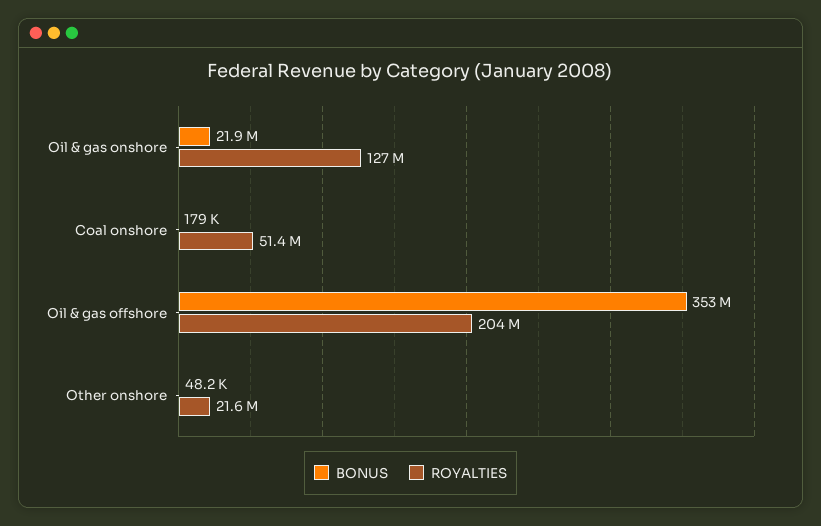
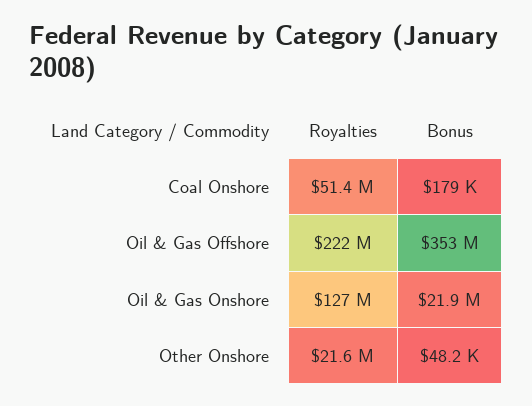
  {
    "BONUS": {
      "Oil & gas onshore": 21900000,
      "Coal onshore": 179000,
      "Oil & gas offshore": 353000000,
      "Other onshore": 48200
    },
    "ROYALTIES": {
      "Oil & gas onshore": 127000000,
      "Coal onshore": 51400000,
-     "Oil & gas offshore": 204000000,
+     "Oil & gas offshore": 222000000,
      "Other onshore": 21600000
    }
  }

